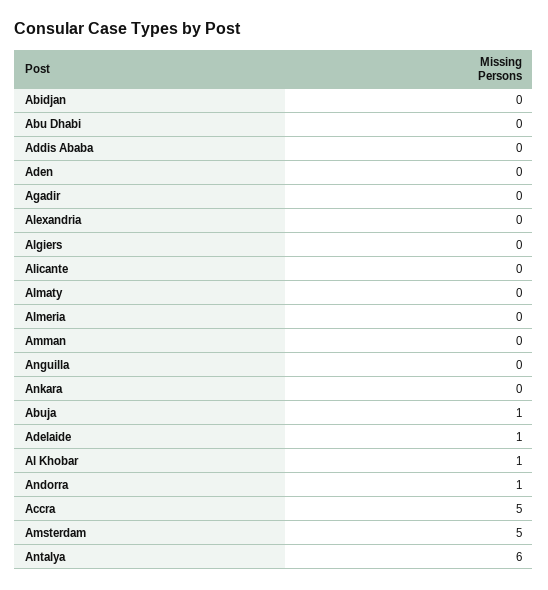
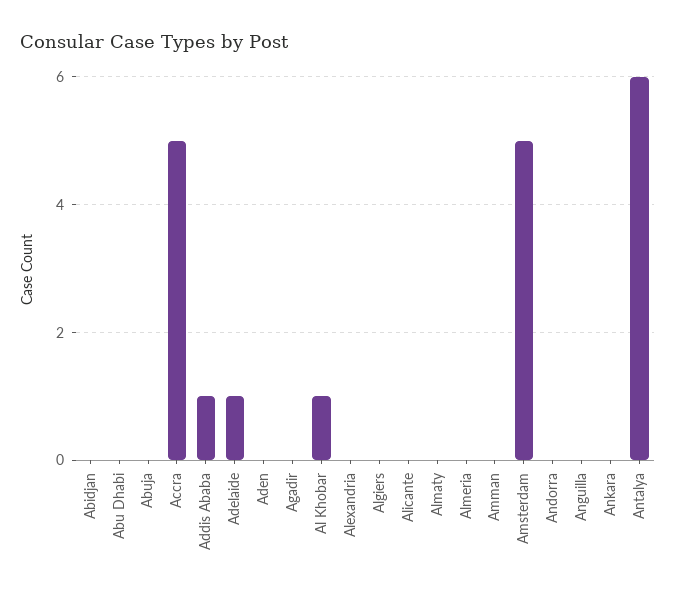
  {
    "Abidjan": 0,
    "Abu Dhabi": 0,
-   "Addis Ababa": 0,
+   "Addis Ababa": 1,
    "Aden": 0,
    "Agadir": 0,
    "Alexandria": 0,
    "Algiers": 0,
    "Alicante": 0,
    "Almaty": 0,
    "Almeria": 0,
    "Amman": 0,
    "Anguilla": 0,
    "Ankara": 0,
-   "Abuja": 1,
+   "Abuja": 0,
    "Adelaide": 1,
    "Al Khobar": 1,
-   "Andorra": 1,
+   "Andorra": 0,
    "Accra": 5,
    "Amsterdam": 5,
    "Antalya": 6
  }

